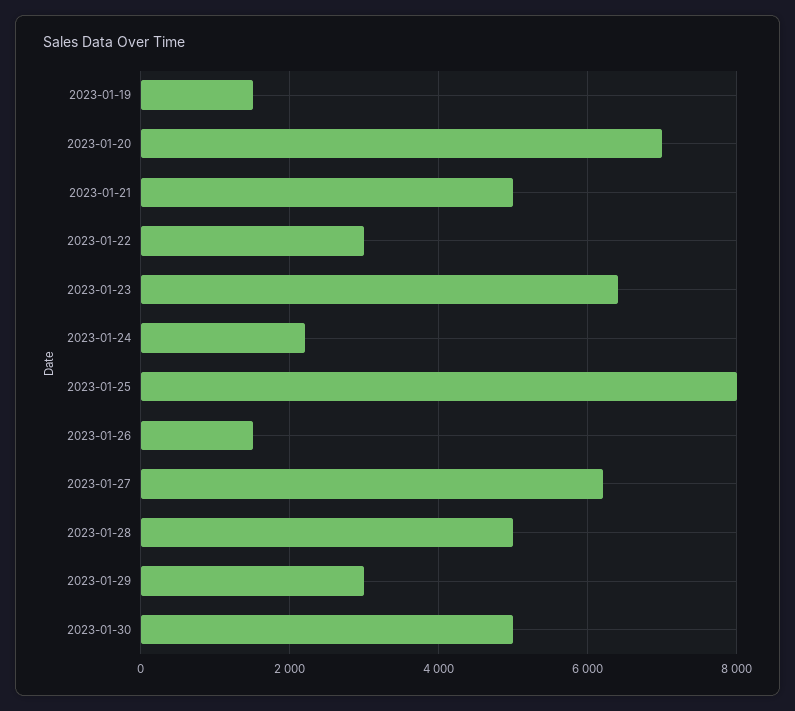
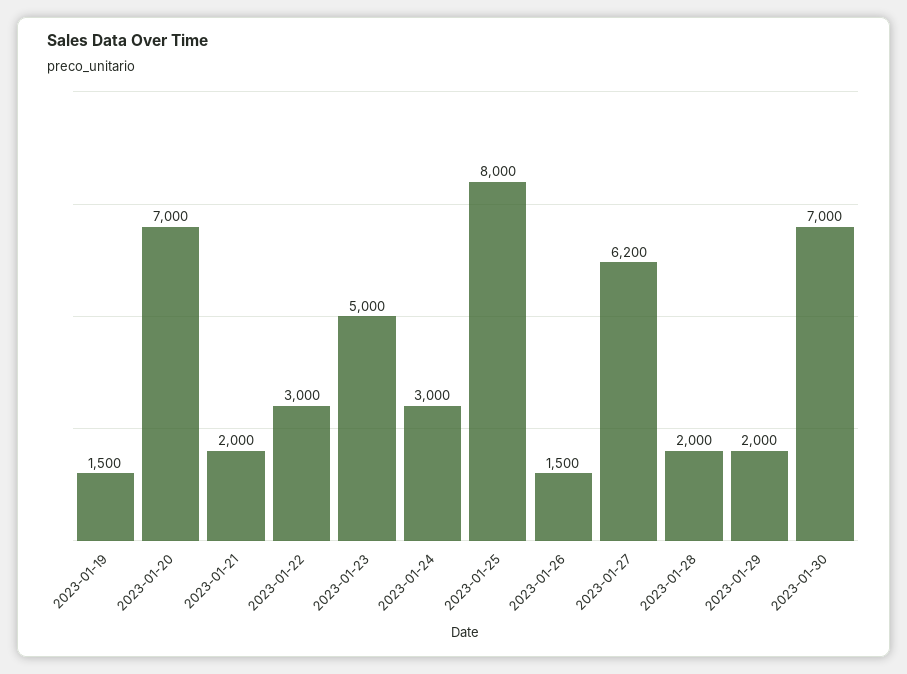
  {
    "2023-01-19": 1500,
    "2023-01-20": 7000,
-   "2023-01-21": 5000,
+   "2023-01-21": 2000,
    "2023-01-22": 3000,
-   "2023-01-23": 6400,
+   "2023-01-23": 5000,
-   "2023-01-24": 2200,
+   "2023-01-24": 3000,
    "2023-01-25": 8000,
    "2023-01-26": 1500,
    "2023-01-27": 6200,
-   "2023-01-28": 5000,
+   "2023-01-28": 2000,
-   "2023-01-29": 3000,
+   "2023-01-29": 2000,
-   "2023-01-30": 5000
+   "2023-01-30": 7000
  }

